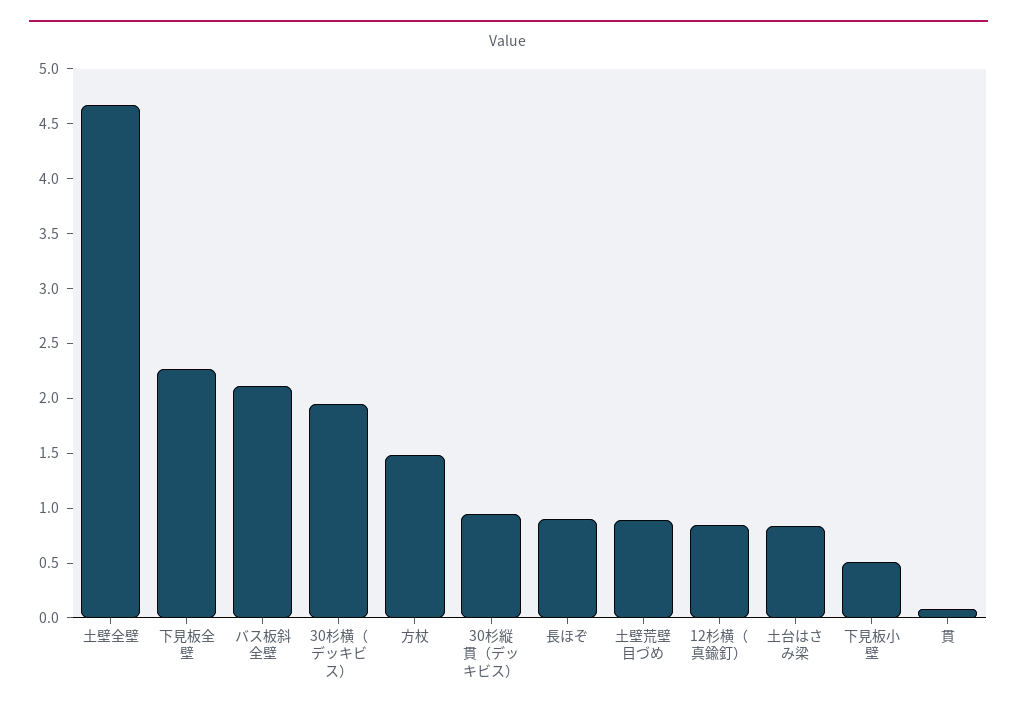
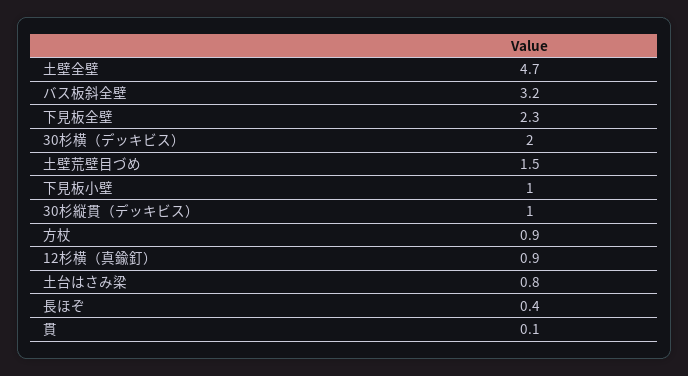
  {
    "土壁全壁": 4.7,
    "下見板全壁": 2.3,
-   "バス板斜全壁": 2.1,
+   "バス板斜全壁": 3.2,
    "30杉横（デッキビス）": 2,
-   "方杖": 1.5,
+   "方杖": 0.9,
    "30杉縦貫（デッキビス）": 1,
-   "長ほぞ": 0.9,
+   "長ほぞ": 0.4,
-   "土壁荒壁目づめ": 0.9,
+   "土壁荒壁目づめ": 1.5,
    "12杉横（真鍮釘）": 0.9,
    "土台はさみ梁": 0.8,
-   "下見板小壁": 0.5,
+   "下見板小壁": 1,
    "貫": 0.1
  }

